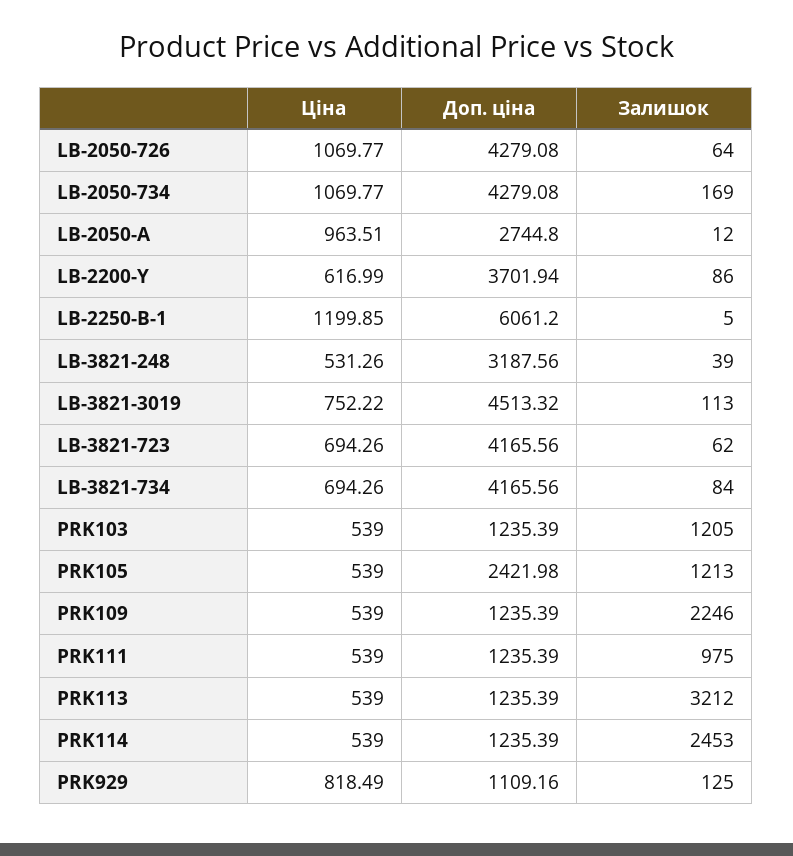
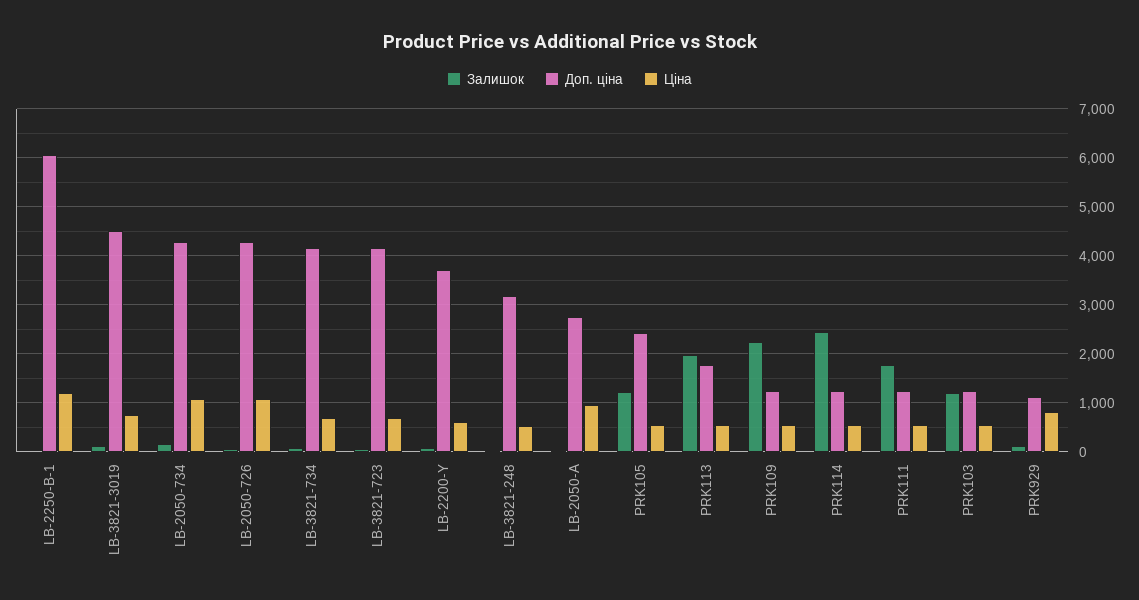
  {
    "Ціна": {
      "LB-2050-726": 1069.77,
      "LB-2050-734": 1069.77,
      "LB-2050-А": 963.51,
      "LB-2200-Y": 616.99,
      "LB-2250-В-1": 1199.85,
      "LB-3821-248": 531.26,
      "LB-3821-3019": 752.22,
      "LB-3821-723": 694.26,
      "LB-3821-734": 694.26,
      "PRK103": 539,
      "PRK105": 539,
      "PRK109": 539,
      "PRK111": 539,
      "PRK113": 539,
      "PRK114": 539,
      "PRK929": 818.49
    },
    "Доп. ціна": {
      "LB-2050-726": 4279.08,
      "LB-2050-734": 4279.08,
      "LB-2050-А": 2744.8,
      "LB-2200-Y": 3701.94,
      "LB-2250-В-1": 6061.2,
      "LB-3821-248": 3187.56,
      "LB-3821-3019": 4513.32,
      "LB-3821-723": 4165.56,
      "LB-3821-734": 4165.56,
      "PRK103": 1235.39,
      "PRK105": 2421.98,
      "PRK109": 1235.39,
      "PRK111": 1235.39,
-     "PRK113": 1235.39,
+     "PRK113": 1800,
      "PRK114": 1235.39,
      "PRK929": 1109.16
    },
    "Залишок": {
      "LB-2050-726": 64,
      "LB-2050-734": 169,
      "LB-2050-А": 12,
      "LB-2200-Y": 86,
      "LB-2250-В-1": 5,
      "LB-3821-248": 39,
      "LB-3821-3019": 113,
      "LB-3821-723": 62,
      "LB-3821-734": 84,
      "PRK103": 1205,
      "PRK105": 1213,
      "PRK109": 2246,
-     "PRK111": 975,
+     "PRK111": 1800,
-     "PRK113": 3212,
+     "PRK113": 2000,
      "PRK114": 2453,
      "PRK929": 125
    }
  }

